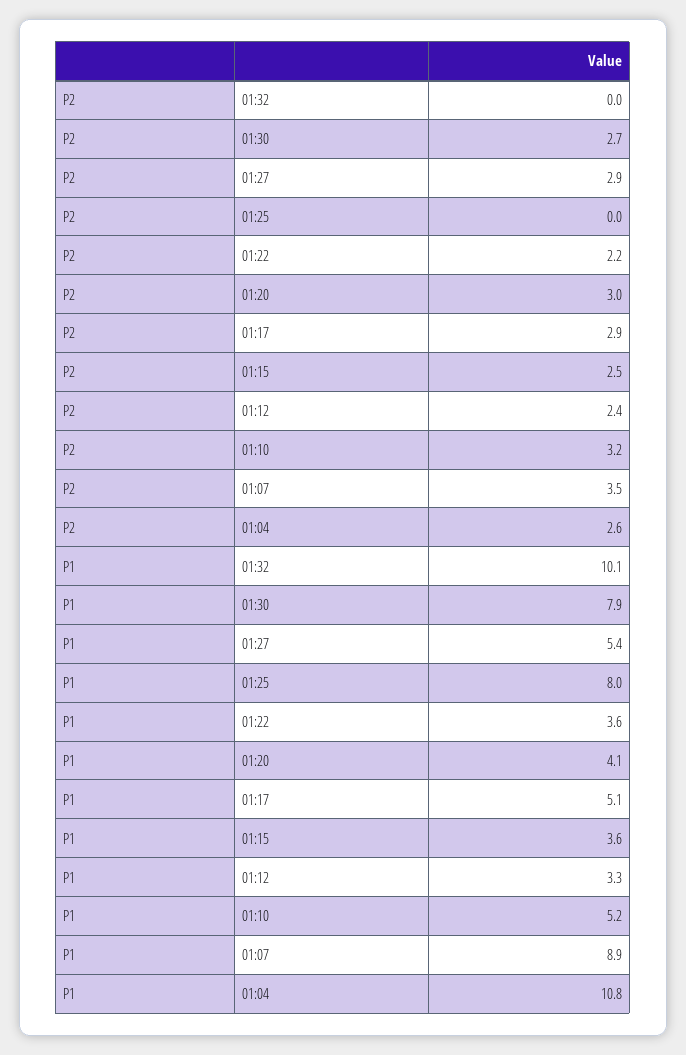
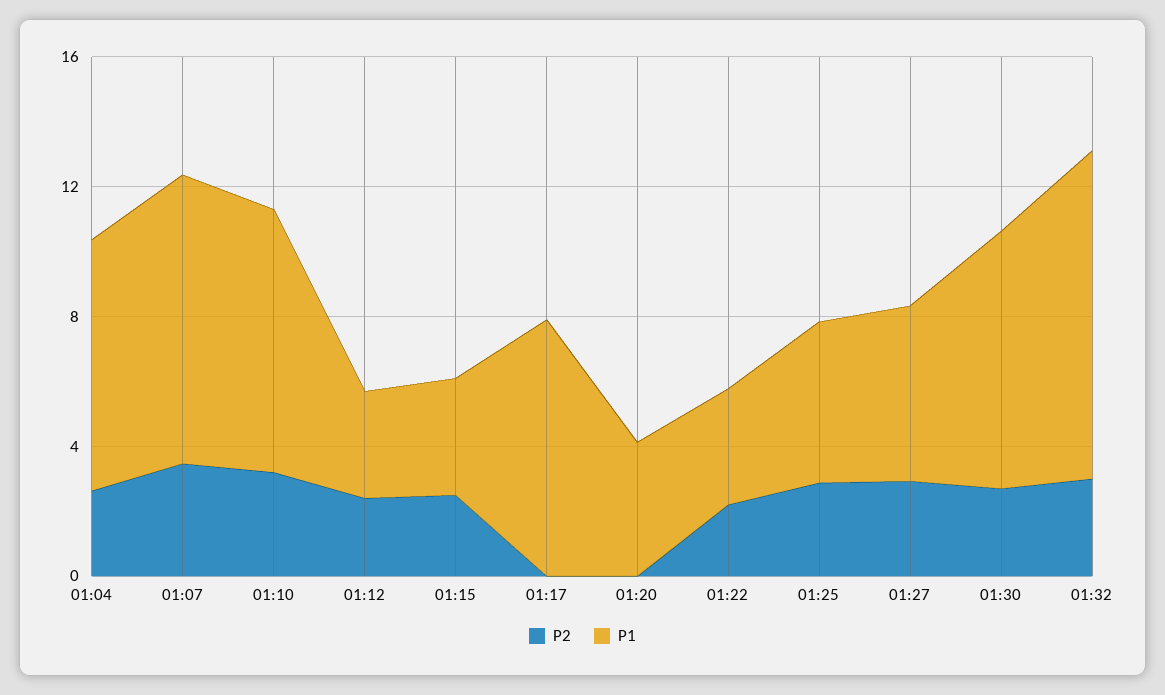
  {
    "P2": {
-     "01:32": 0,
+     "01:32": 3,
      "01:30": 2.7,
      "01:27": 2.9,
-     "01:25": 0,
+     "01:25": 3,
      "01:22": 2.2,
-     "01:20": 3,
+     "01:20": 0,
-     "01:17": 2.9,
+     "01:17": 0,
      "01:15": 2.5,
      "01:12": 2.4,
      "01:10": 3.2,
      "01:07": 3.5,
      "01:04": 2.6
    },
    "P1": {
      "01:32": 10.1,
      "01:30": 7.9,
      "01:27": 5.4,
-     "01:25": 8,
+     "01:25": 5,
      "01:22": 3.6,
      "01:20": 4.1,
-     "01:17": 5.1,
+     "01:17": 8,
      "01:15": 3.6,
      "01:12": 3.3,
-     "01:10": 5.2,
+     "01:10": 8,
      "01:07": 8.9,
-     "01:04": 10.8
+     "01:04": 8
    }
  }

